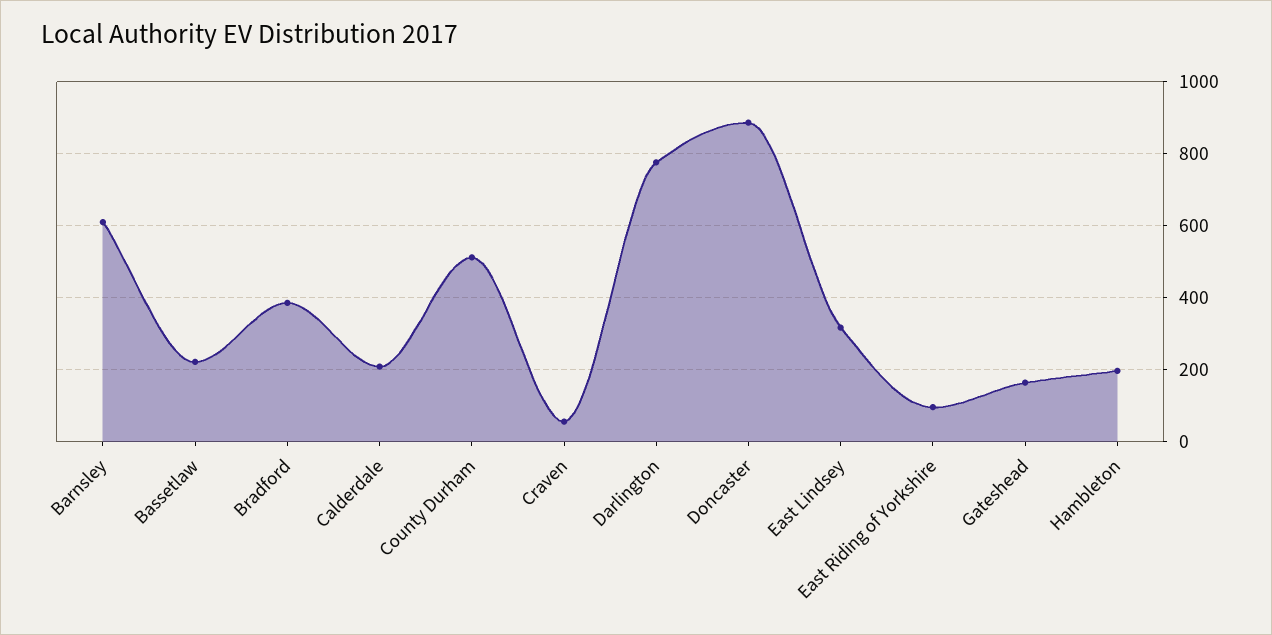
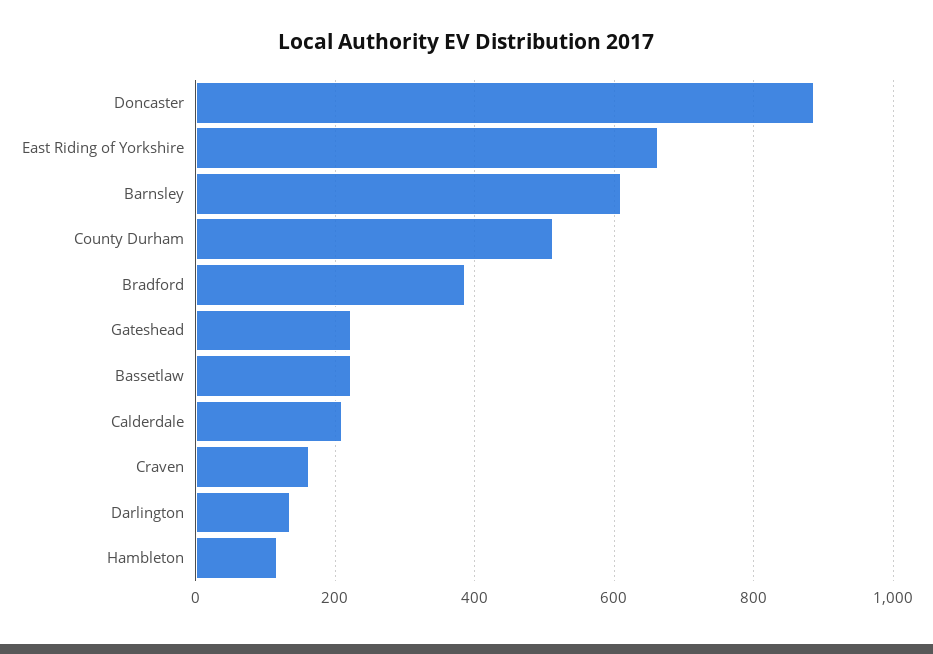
  {
    "Barnsley": 620,
    "Bassetlaw": 220,
    "Bradford": 380,
    "Calderdale": 200,
    "County Durham": 520,
-   "Craven": 60,
+   "Craven": 160,
-   "Darlington": 780,
+   "Darlington": 140,
    "Doncaster": 880,
-   "East Lindsey": 320,
-   "East Riding of Yorkshire": 100,
+   "East Riding of Yorkshire": 660,
-   "Gateshead": 160,
+   "Gateshead": 220,
-   "Hambleton": 200
+   "Hambleton": 120
  }

